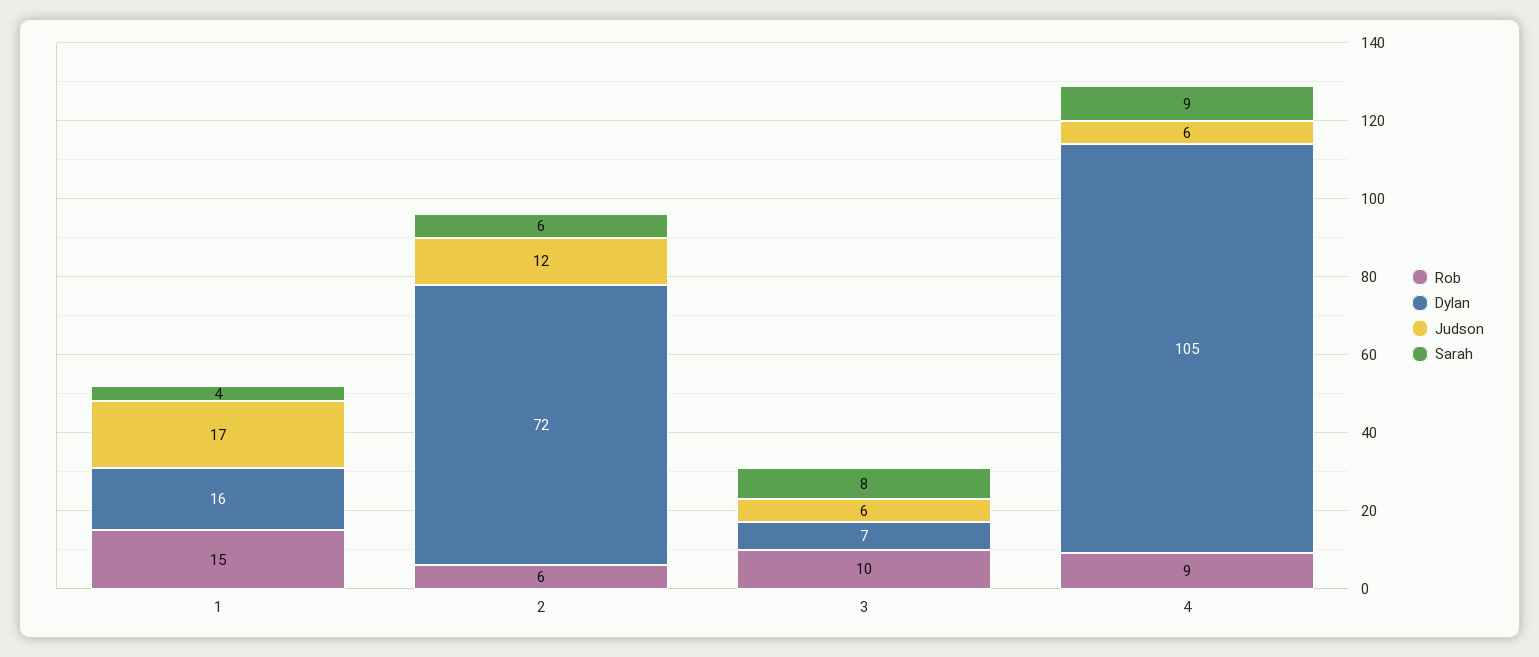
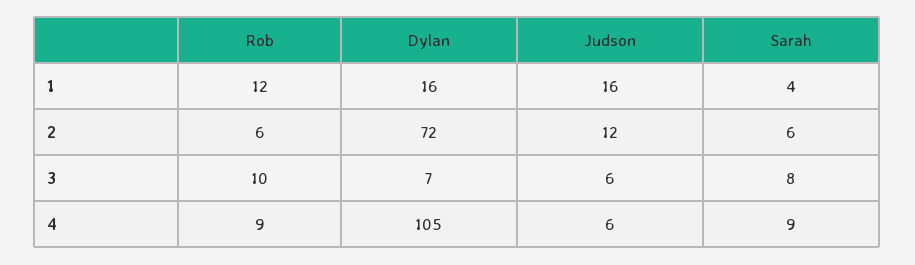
  {
    "Rob": {
-     "1": 15,
+     "1": 12,
      "2": 6,
      "3": 10,
      "4": 9
    },
    "Dylan": {
      "1": 16,
      "2": 72,
      "3": 7,
      "4": 105
    },
    "Judson": {
-     "1": 17,
+     "1": 16,
      "2": 12,
      "3": 6,
      "4": 6
    },
    "Sarah": {
      "1": 4,
      "2": 6,
      "3": 8,
      "4": 9
    }
  }

